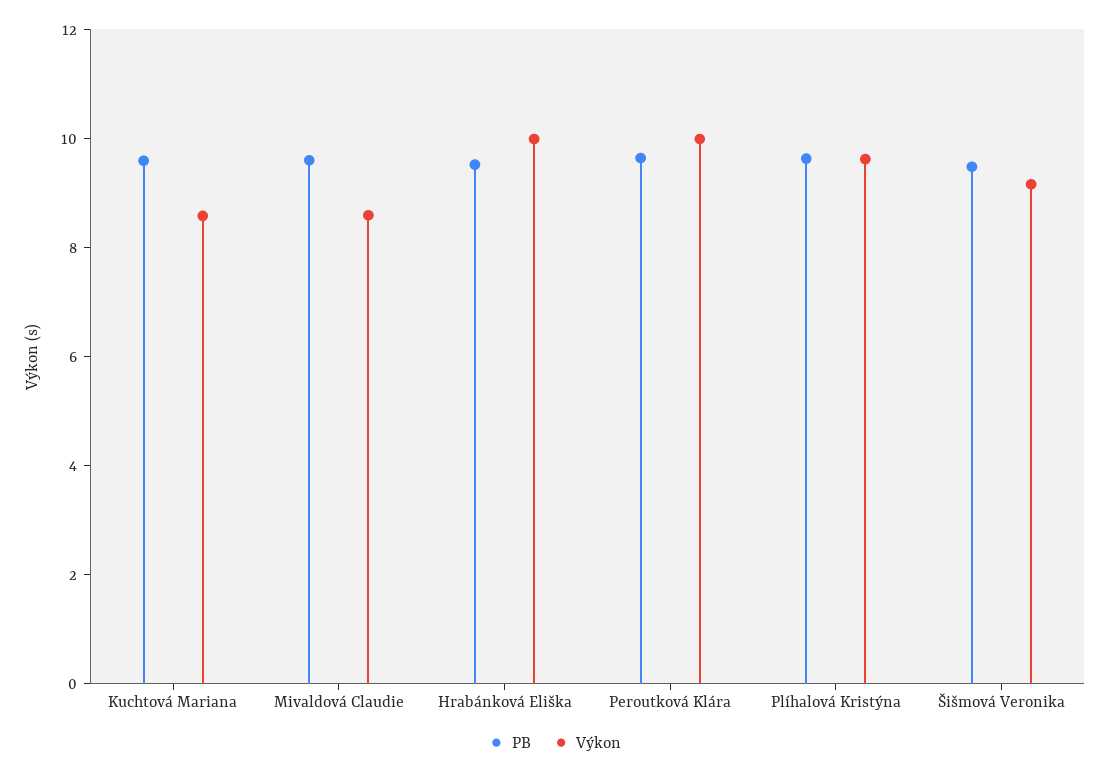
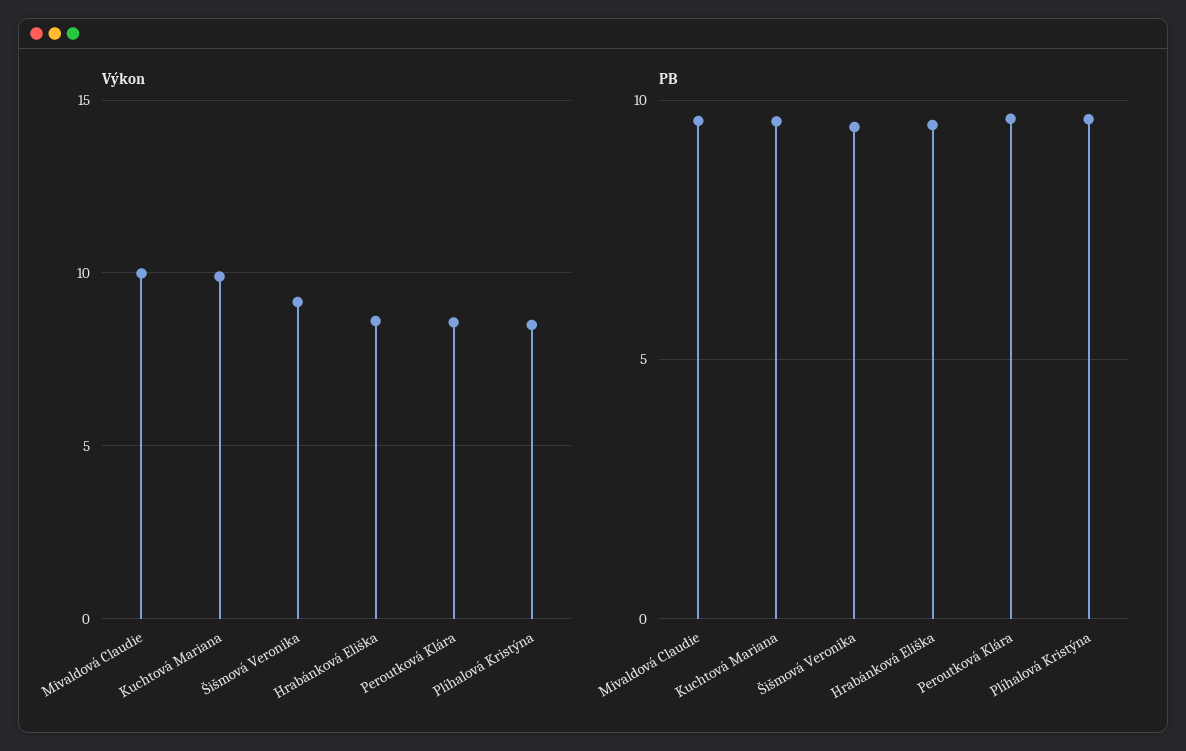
  {
    "PB": {
      "Kuchtová Mariana": 9.5,
      "Mivaldová Claudie": 9.5,
      "Hrabánková Eliška": 9.5,
      "Peroutková Klára": 9.5,
      "Plíhalová Kristýna": 9.5,
      "Šišmová Veronika": 9.5
    },
    "Výkon": {
-     "Kuchtová Mariana": 8.5,
+     "Kuchtová Mariana": 10,
-     "Mivaldová Claudie": 8.5,
+     "Mivaldová Claudie": 10,
-     "Hrabánková Eliška": 10,
+     "Hrabánková Eliška": 8.5,
-     "Peroutková Klára": 10,
+     "Peroutková Klára": 8.5,
-     "Plíhalová Kristýna": 9.5,
+     "Plíhalová Kristýna": 8.5,
      "Šišmová Veronika": 9
    }
  }

